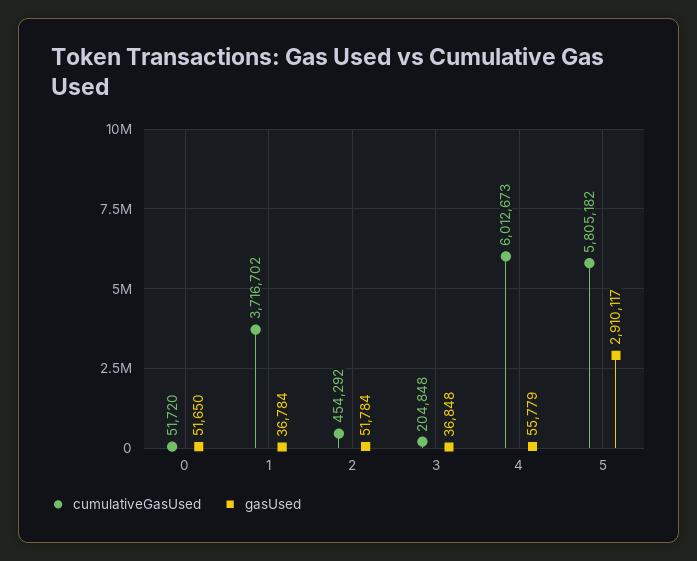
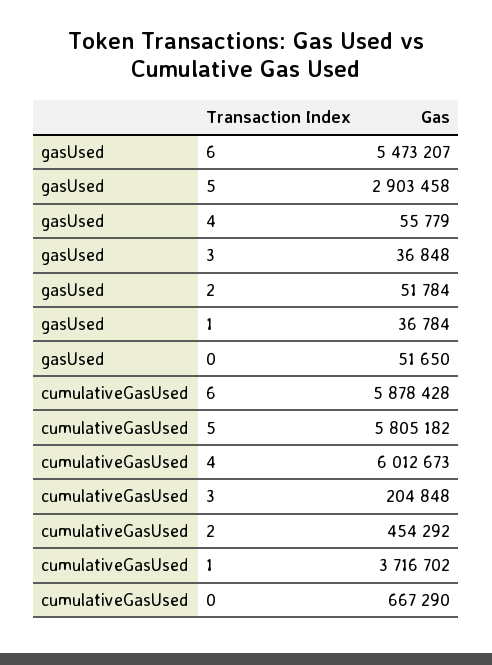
  {
    "cumulativeGasUsed": {
-     "0": 51720,
+     "0": 667290,
      "1": 3716702,
      "2": 454292,
      "3": 204848,
      "4": 6012673,
-     "5": 5805182
+     "5": 5805182,
+     "6": 5878428
    },
    "gasUsed": {
      "0": 51650,
      "1": 36784,
      "2": 51784,
      "3": 36848,
      "4": 55779,
-     "5": 2910117
+     "5": 2903458,
+     "6": 5473207
    }
  }

